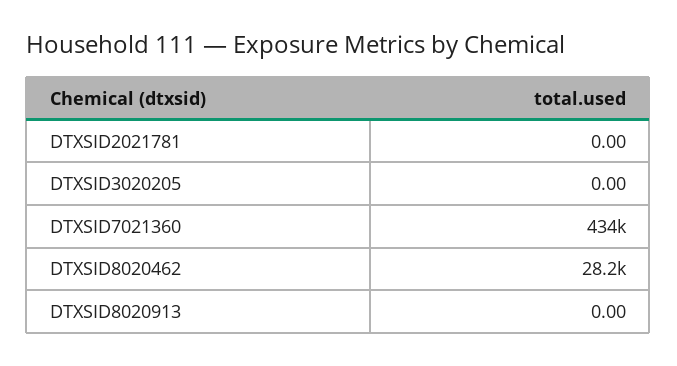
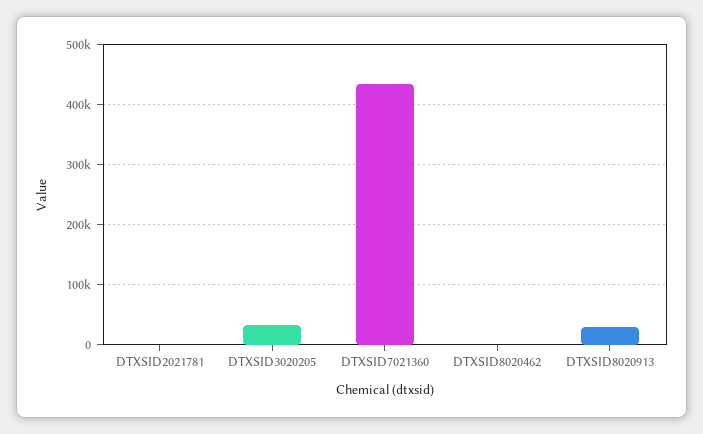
  {
    "DTXSID2021781": 0,
-   "DTXSID3020205": 0,
+   "DTXSID3020205": 30000,
    "DTXSID7021360": 434000,
-   "DTXSID8020462": 28200,
+   "DTXSID8020462": 0,
-   "DTXSID8020913": 0
+   "DTXSID8020913": 30000
  }

